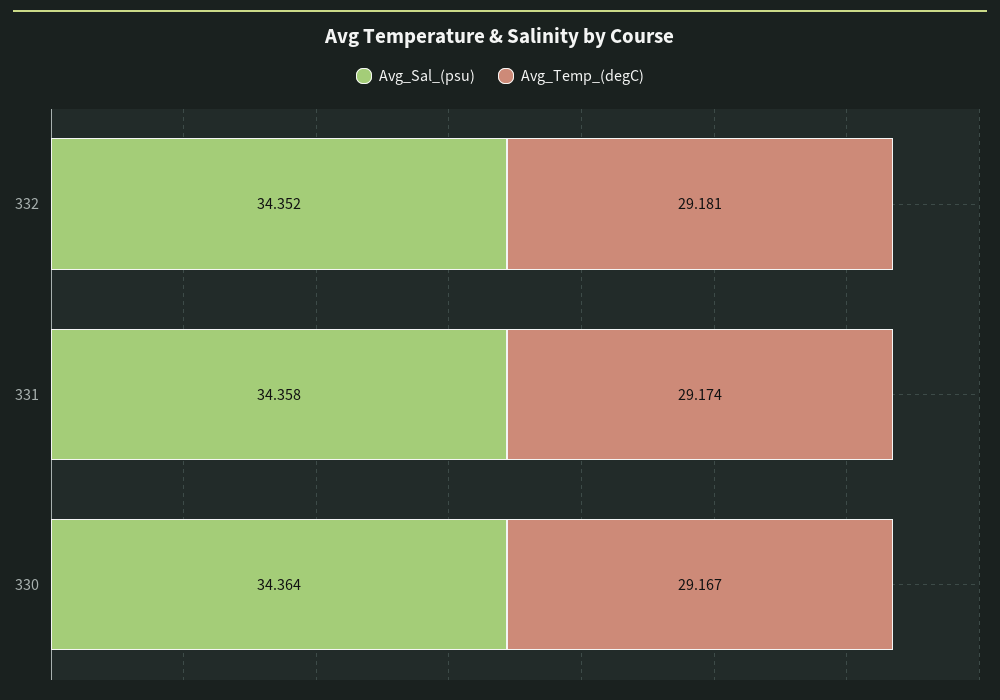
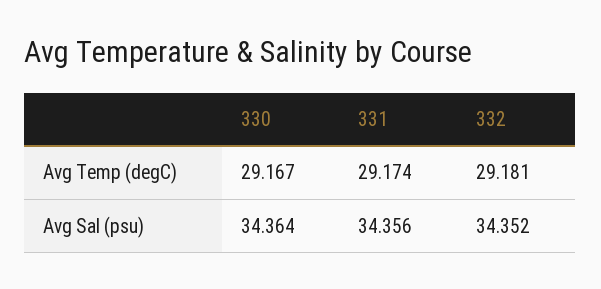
  {
    "Avg_Sal_(psu)": {
      "332": 34.352,
-     "331": 34.358,
+     "331": 34.356,
      "330": 34.364
    },
    "Avg_Temp_(degC)": {
      "332": 29.181,
      "331": 29.174,
      "330": 29.167
    }
  }

